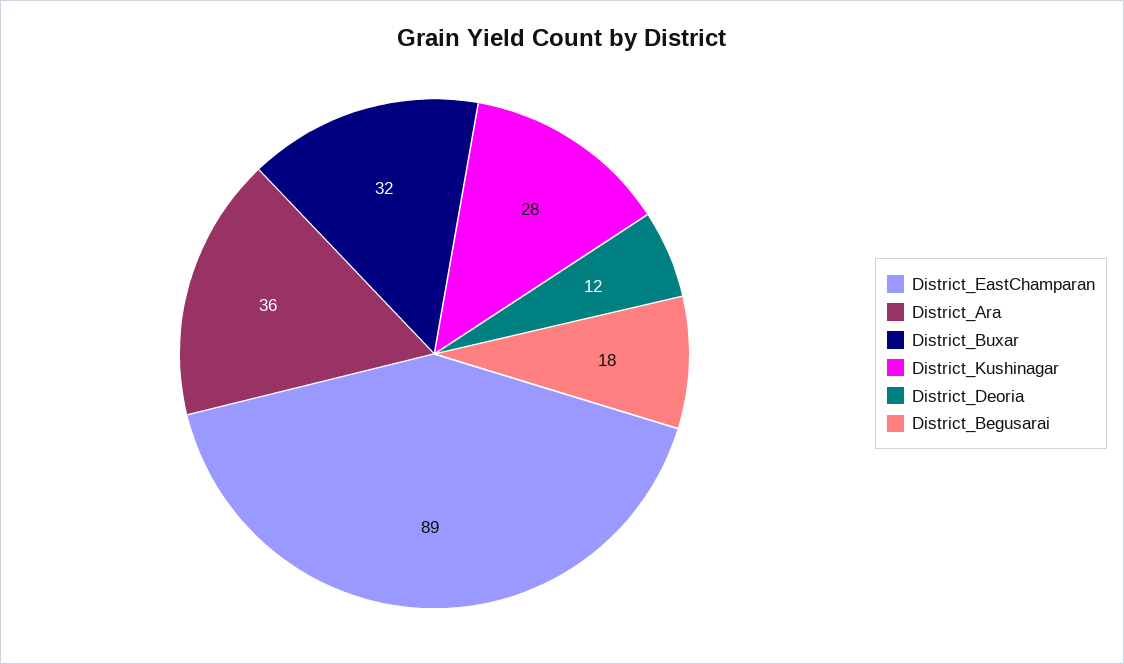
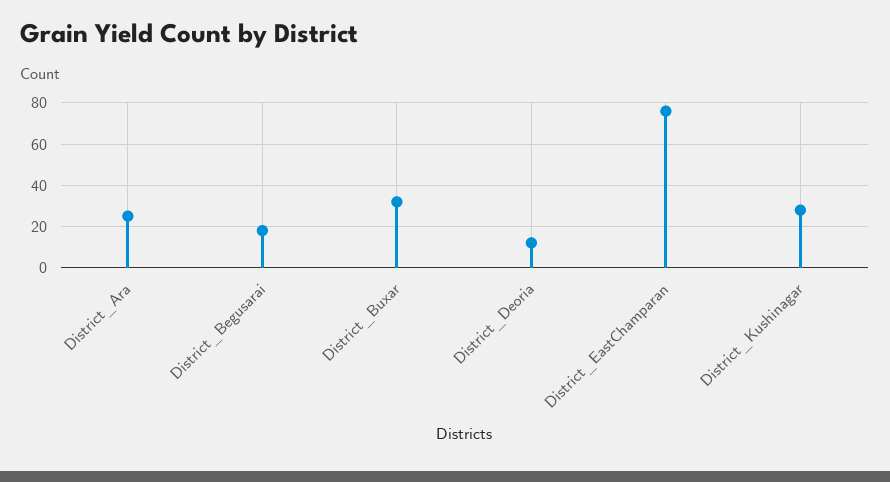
  {
-   "District_EastChamparan": 89,
+   "District_EastChamparan": 75,
-   "District_Ara": 36,
+   "District_Ara": 25,
    "District_Buxar": 32,
    "District_Kushinagar": 28,
    "District_Deoria": 12,
    "District_Begusarai": 18
  }

